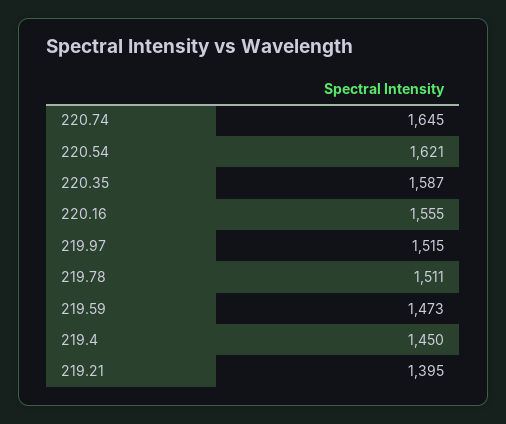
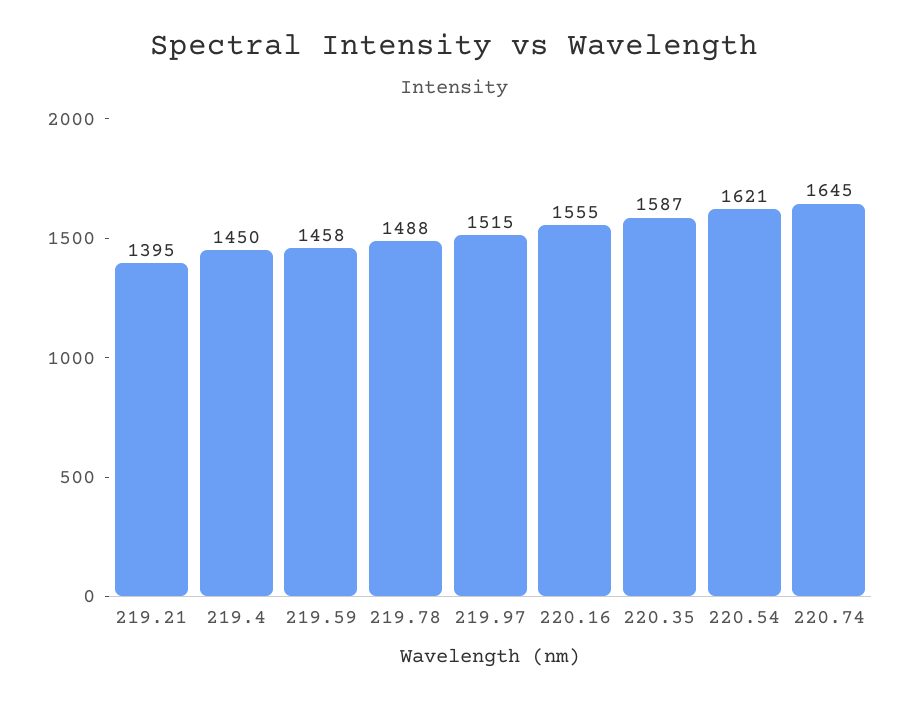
  {
    "220.74": 1645,
    "220.54": 1621,
    "220.35": 1587,
    "220.16": 1555,
    "219.97": 1515,
-   "219.78": 1511,
+   "219.78": 1488,
-   "219.59": 1473,
+   "219.59": 1458,
    "219.4": 1450,
    "219.21": 1395
  }

